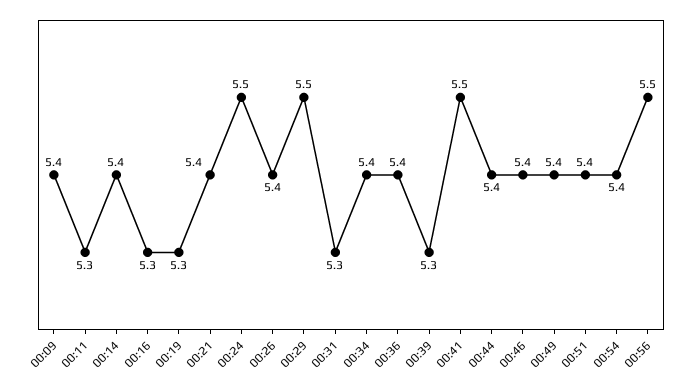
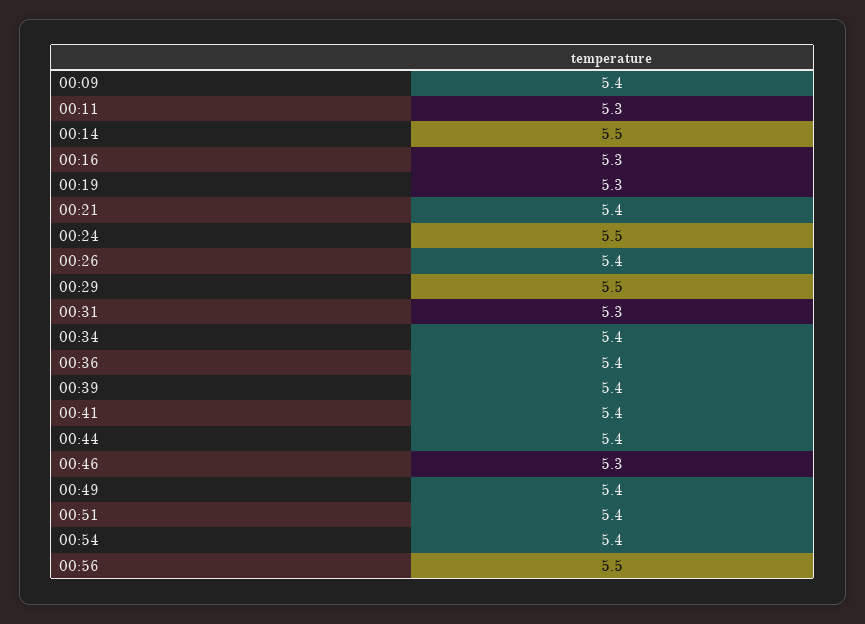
  {
    "00:09": 5.4,
    "00:11": 5.3,
-   "00:14": 5.4,
+   "00:14": 5.5,
    "00:16": 5.3,
    "00:19": 5.3,
    "00:21": 5.4,
    "00:24": 5.5,
    "00:26": 5.4,
    "00:29": 5.5,
    "00:31": 5.3,
    "00:34": 5.4,
    "00:36": 5.4,
-   "00:39": 5.3,
+   "00:39": 5.4,
-   "00:41": 5.5,
+   "00:41": 5.4,
    "00:44": 5.4,
-   "00:46": 5.4,
+   "00:46": 5.3,
    "00:49": 5.4,
    "00:51": 5.4,
    "00:54": 5.4,
    "00:56": 5.5
  }

